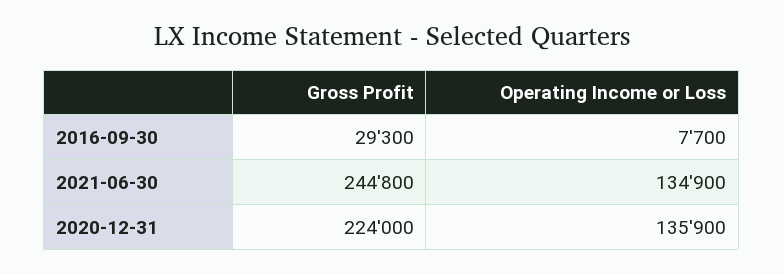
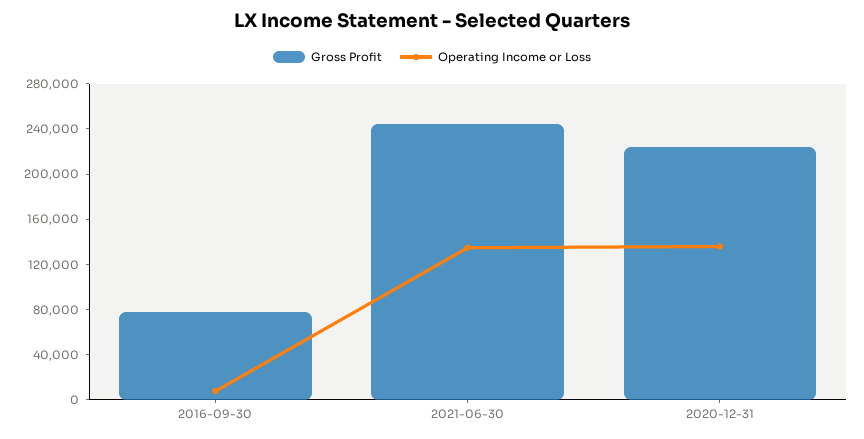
  {
    "Gross Profit": {
-     "2016-09-30": 29300,
+     "2016-09-30": 80000,
      "2021-06-30": 244800,
      "2020-12-31": 224000
    },
    "Operating Income or Loss": {
      "2016-09-30": 7700,
      "2021-06-30": 134900,
      "2020-12-31": 135900
    }
  }

